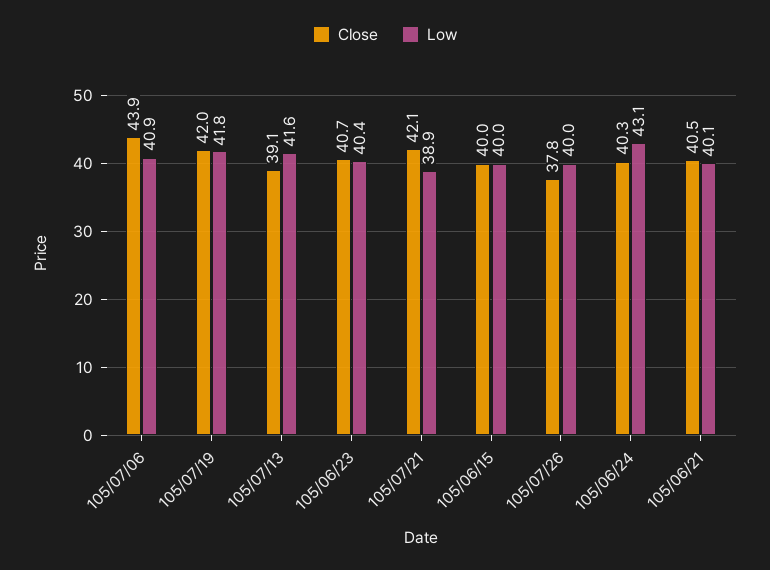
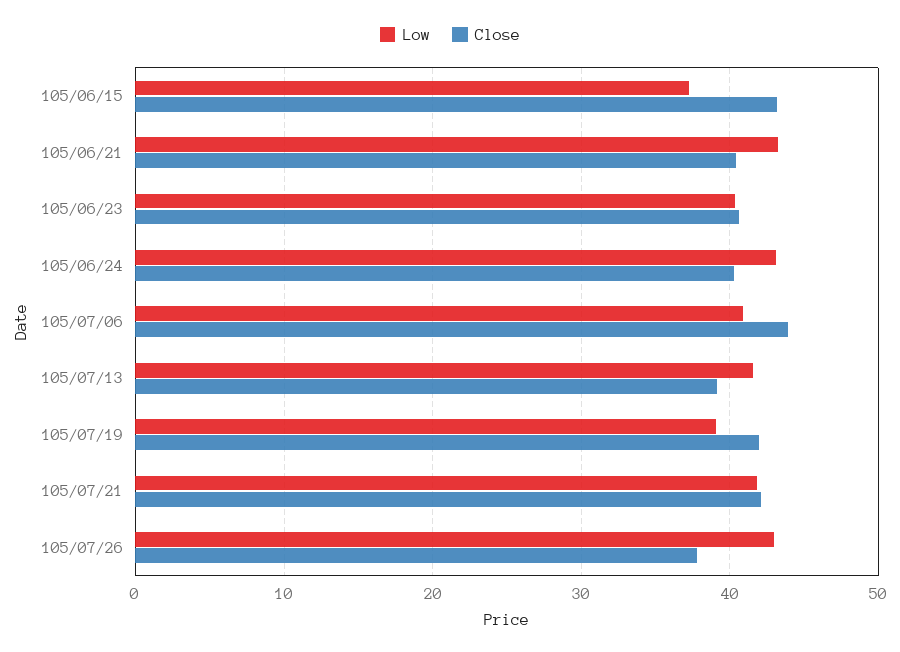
  {
    "Close": {
      "105/07/06": 43.9,
      "105/07/19": 42,
      "105/07/13": 39.1,
      "105/06/23": 40.7,
      "105/07/21": 42.1,
-     "105/06/15": 40,
+     "105/06/15": 43,
      "105/07/26": 37.8,
      "105/06/24": 40.3,
      "105/06/21": 40.5
    },
    "Low": {
      "105/07/06": 40.9,
-     "105/07/19": 41.8,
+     "105/07/19": 39,
      "105/07/13": 41.6,
      "105/06/23": 40.4,
-     "105/07/21": 38.9,
+     "105/07/21": 42,
-     "105/06/15": 40,
+     "105/06/15": 37,
-     "105/07/26": 40,
+     "105/07/26": 43,
      "105/06/24": 43.1,
-     "105/06/21": 40.1
+     "105/06/21": 43
    }
  }

